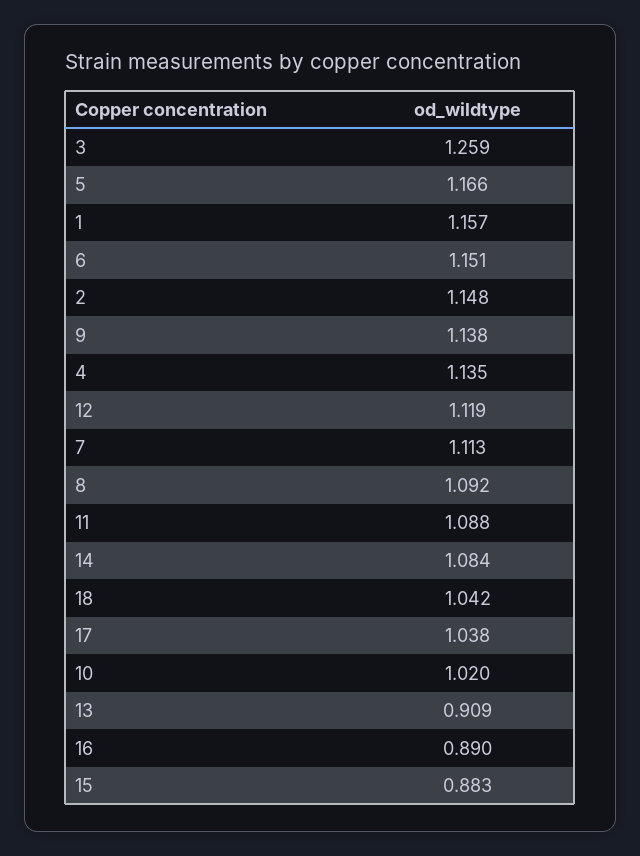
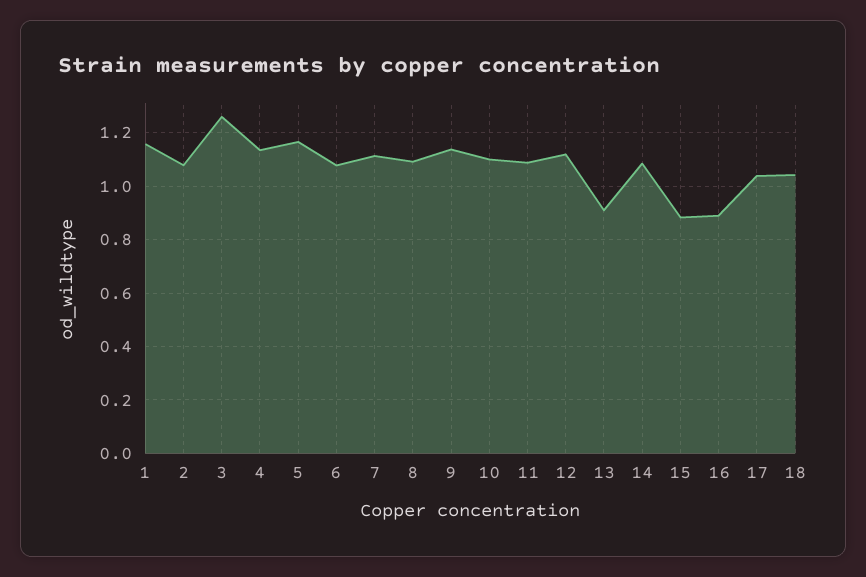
  {
    "3": 1.259,
    "5": 1.166,
    "1": 1.157,
-   "6": 1.151,
+   "6": 1.075,
-   "2": 1.148,
+   "2": 1.075,
    "9": 1.138,
    "4": 1.135,
    "12": 1.119,
    "7": 1.113,
    "8": 1.092,
    "11": 1.088,
    "14": 1.084,
    "18": 1.042,
    "17": 1.038,
-   "10": 1.02,
+   "10": 1.1,
    "13": 0.909,
    "16": 0.89,
    "15": 0.883
  }

